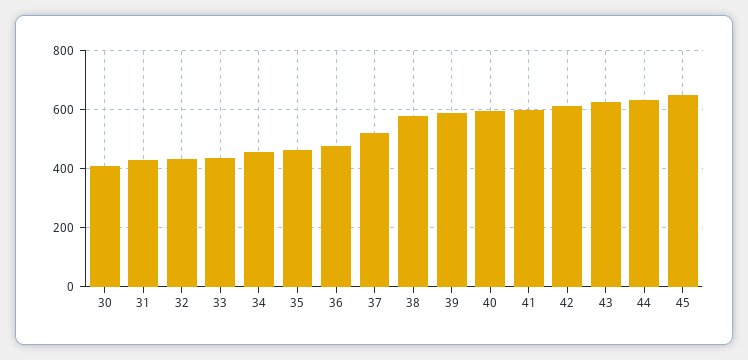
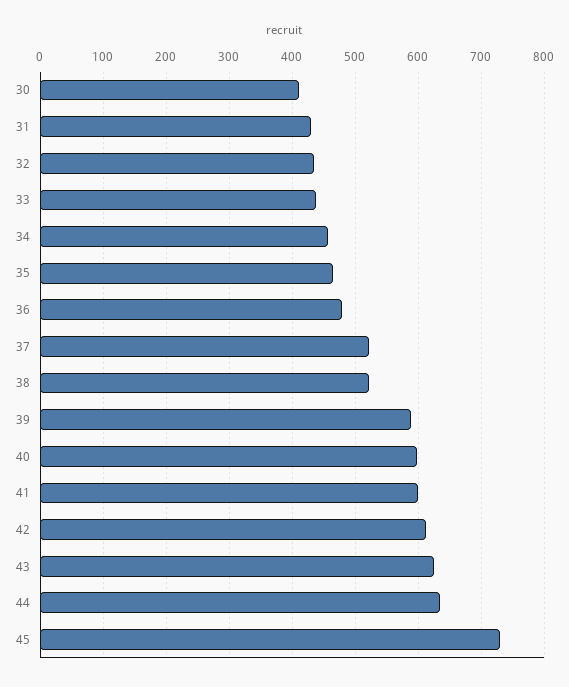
  {
    "30": 410,
    "31": 430,
    "32": 440,
    "33": 440,
    "34": 460,
    "35": 460,
    "36": 480,
    "37": 520,
-   "38": 575,
+   "38": 520,
    "39": 590,
    "40": 600,
    "41": 600,
    "42": 610,
    "43": 630,
    "44": 630,
-   "45": 650
+   "45": 730
  }

